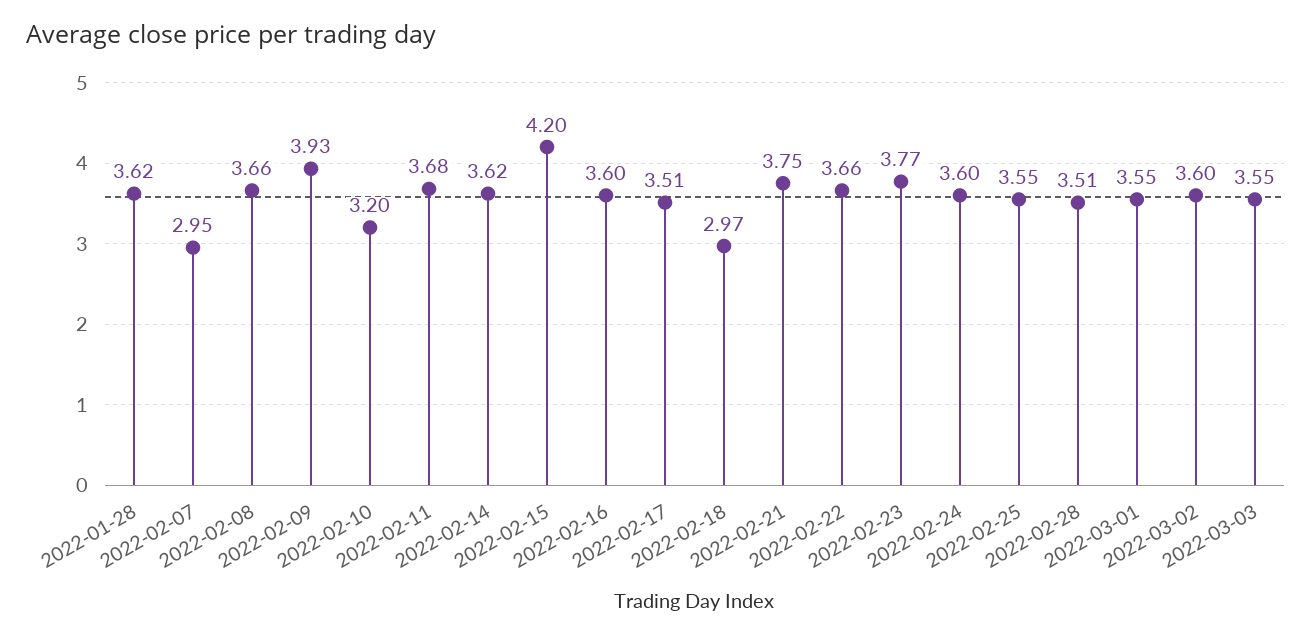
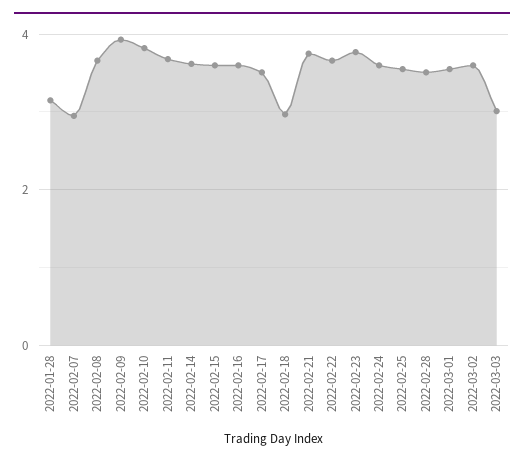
  {
-   "2022-01-28": 3.62,
+   "2022-01-28": 3.2,
    "2022-02-07": 2.95,
    "2022-02-08": 3.66,
    "2022-02-09": 3.93,
-   "2022-02-10": 3.2,
+   "2022-02-10": 3.8,
    "2022-02-11": 3.68,
    "2022-02-14": 3.62,
-   "2022-02-15": 4.2,
+   "2022-02-15": 3.6,
    "2022-02-16": 3.6,
    "2022-02-17": 3.51,
    "2022-02-18": 2.97,
    "2022-02-21": 3.75,
    "2022-02-22": 3.66,
    "2022-02-23": 3.77,
    "2022-02-24": 3.6,
    "2022-02-25": 3.55,
    "2022-02-28": 3.51,
    "2022-03-01": 3.55,
    "2022-03-02": 3.6,
-   "2022-03-03": 3.55
+   "2022-03-03": 3
  }

